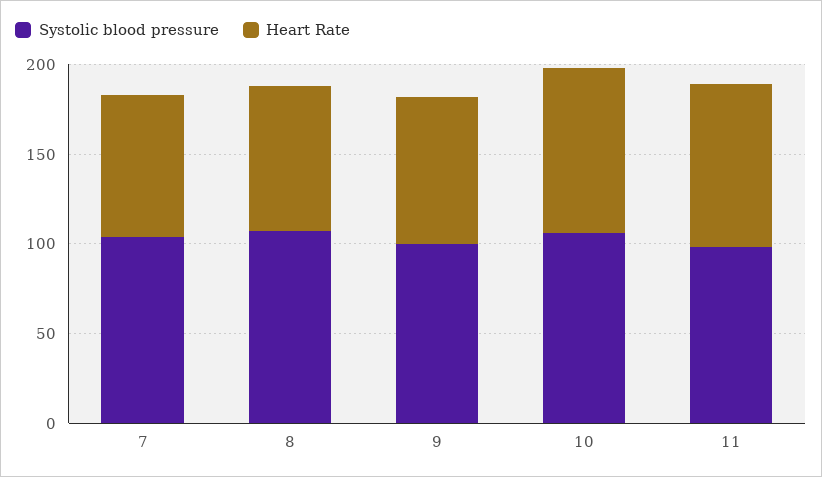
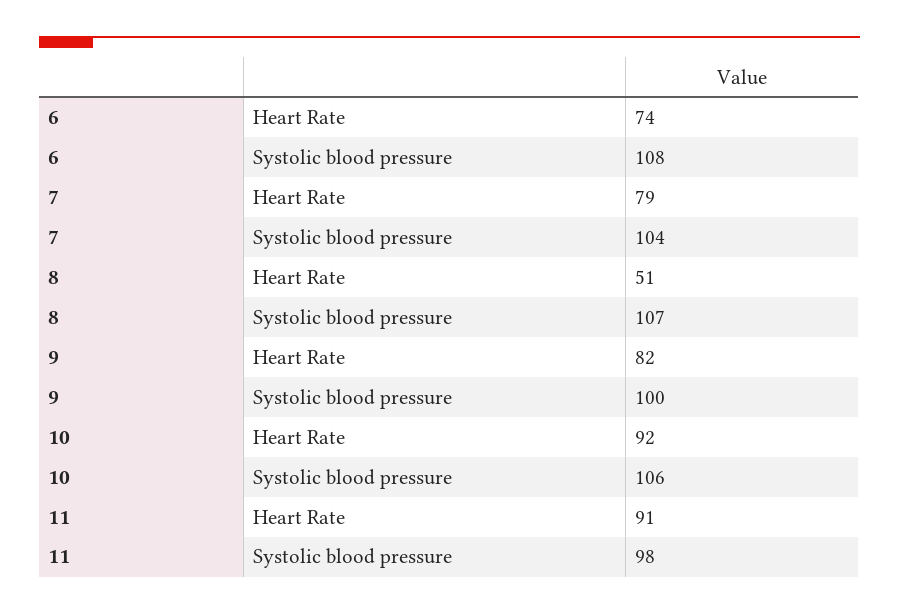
  {
    "Systolic blood pressure": {
      "7": 104,
      "8": 107,
      "9": 100,
      "10": 106,
-     "11": 98
+     "11": 98,
+     "6": 108
    },
    "Heart Rate": {
      "7": 79,
-     "8": 80,
+     "8": 51,
      "9": 82,
      "10": 92,
-     "11": 91
+     "11": 91,
+     "6": 74
    }
  }

